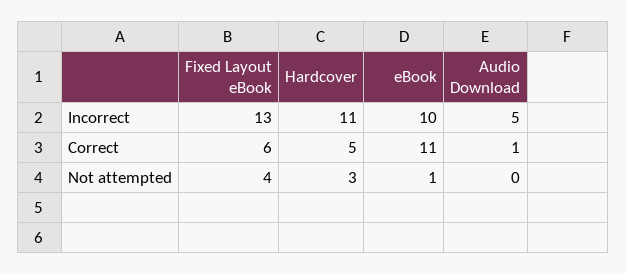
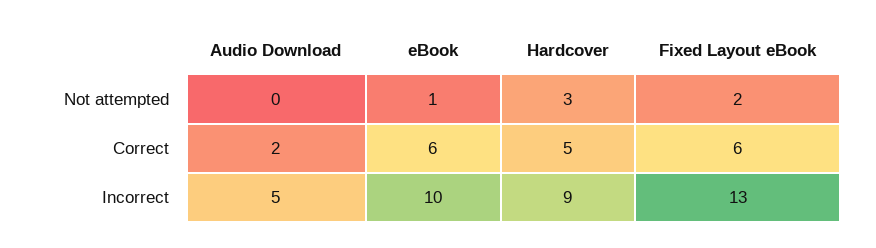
  {
    "Fixed Layout eBook": {
      "Incorrect": 13,
      "Correct": 6,
-     "Not attempted": 4
+     "Not attempted": 2
    },
    "Hardcover": {
-     "Incorrect": 11,
+     "Incorrect": 9,
      "Correct": 5,
      "Not attempted": 3
    },
    "eBook": {
      "Incorrect": 10,
-     "Correct": 11,
+     "Correct": 6,
      "Not attempted": 1
    },
    "Audio Download": {
      "Incorrect": 5,
-     "Correct": 1,
+     "Correct": 2,
      "Not attempted": 0
    }
  }

